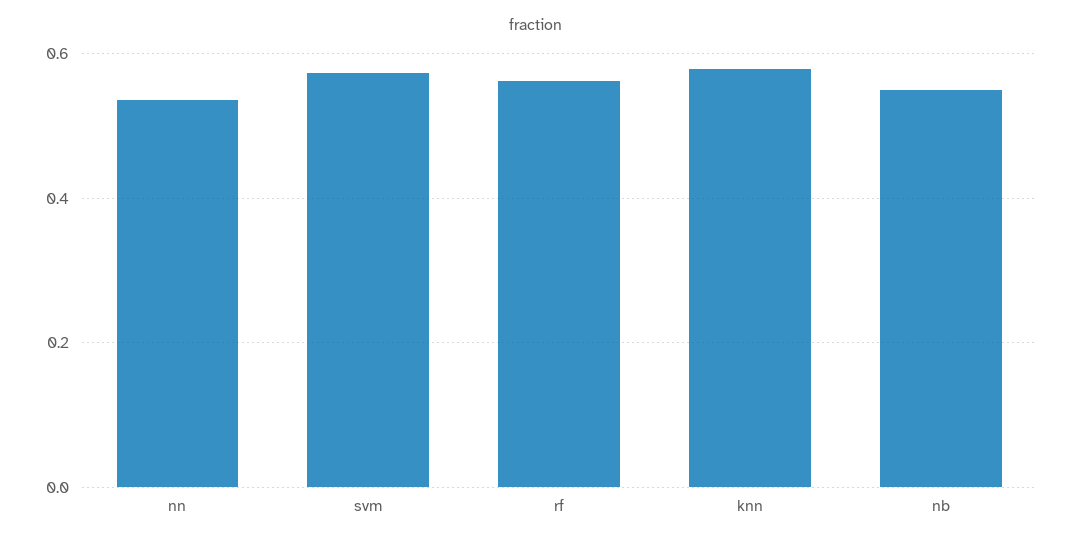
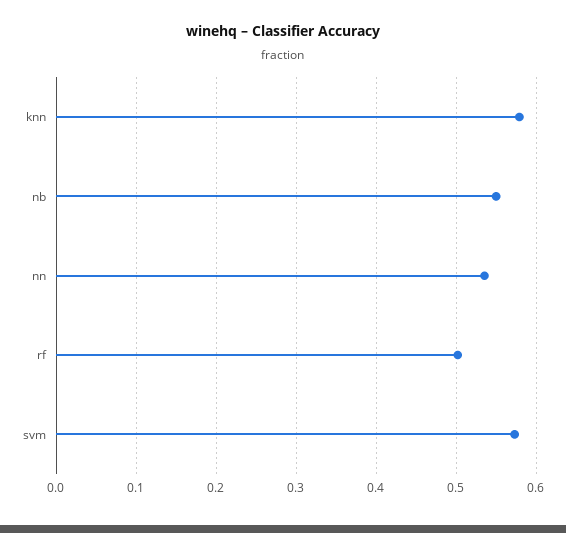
  {
    "nn": 0.54,
    "svm": 0.57,
-   "rf": 0.56,
+   "rf": 0.5,
    "knn": 0.58,
    "nb": 0.55
  }

